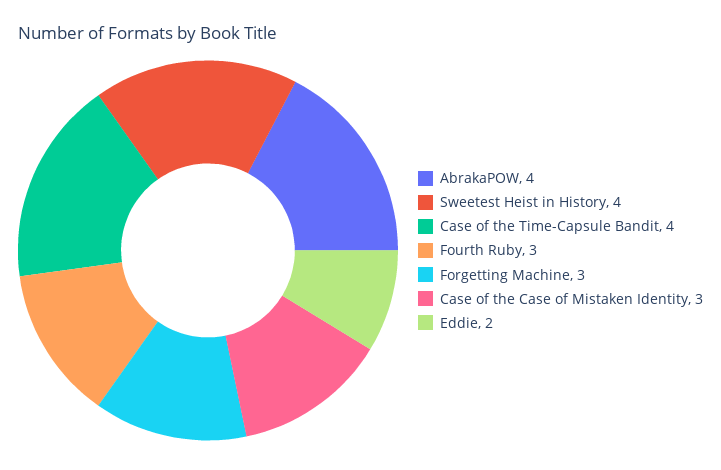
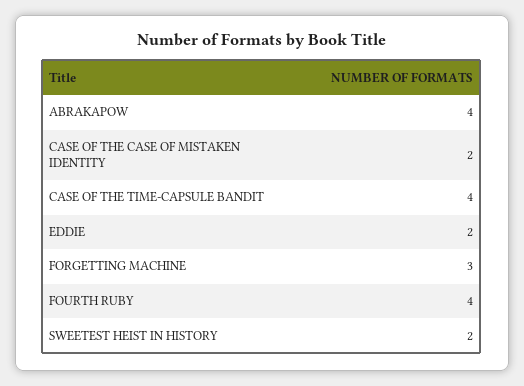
  {
    "AbrakaPOW": 4,
-   "Sweetest Heist in History": 4,
+   "Sweetest Heist in History": 2,
    "Case of the Time-Capsule Bandit": 4,
-   "Fourth Ruby": 3,
+   "Fourth Ruby": 4,
    "Forgetting Machine": 3,
-   "Case of the Case of Mistaken Identity": 3,
+   "Case of the Case of Mistaken Identity": 2,
    "Eddie": 2
  }

